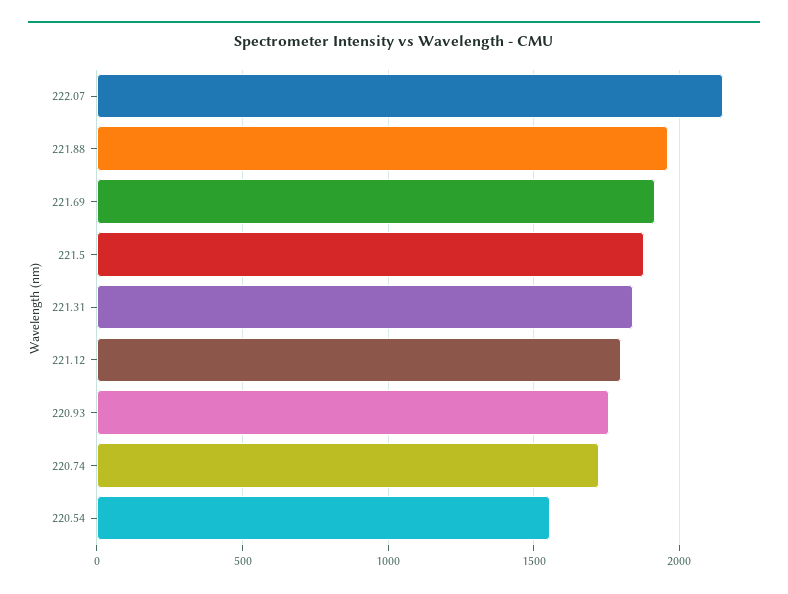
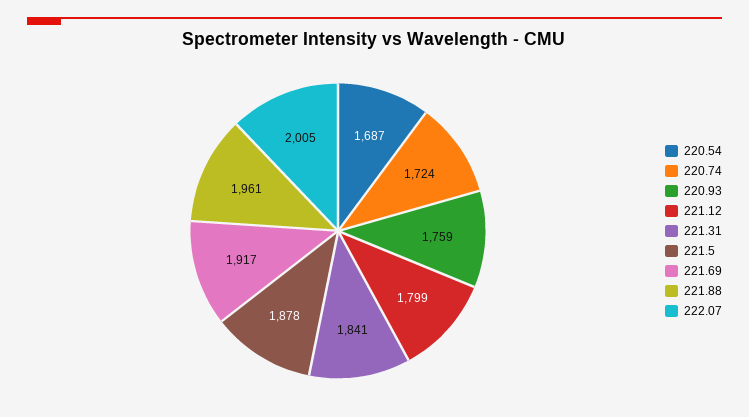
  {
-   "222.07": 2150,
+   "222.07": 2005,
    "221.88": 1961,
    "221.69": 1917,
    "221.5": 1878,
    "221.31": 1841,
    "221.12": 1799,
    "220.93": 1759,
    "220.74": 1724,
-   "220.54": 1550
+   "220.54": 1687
  }

